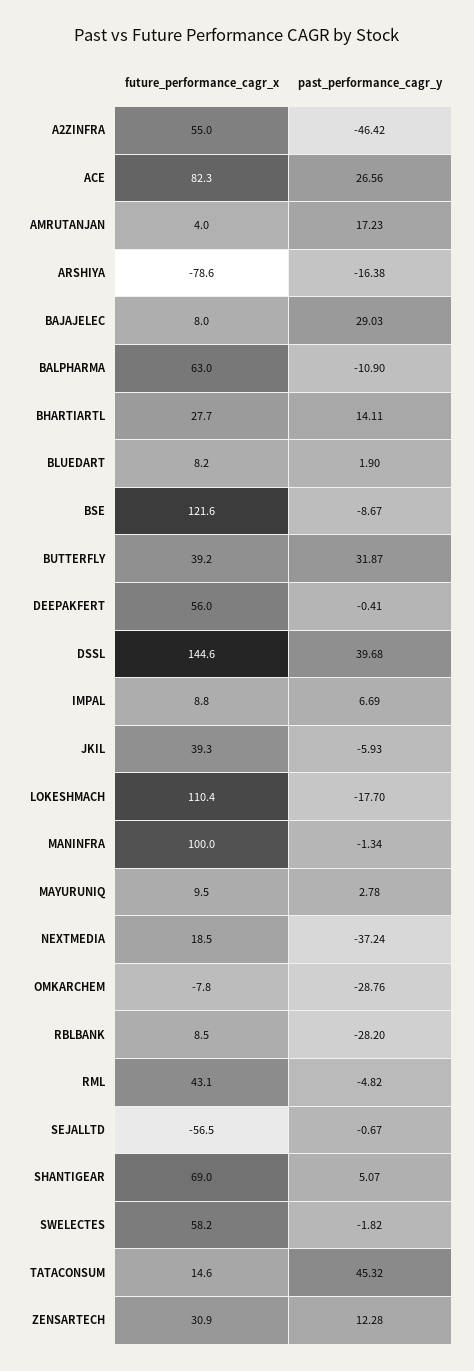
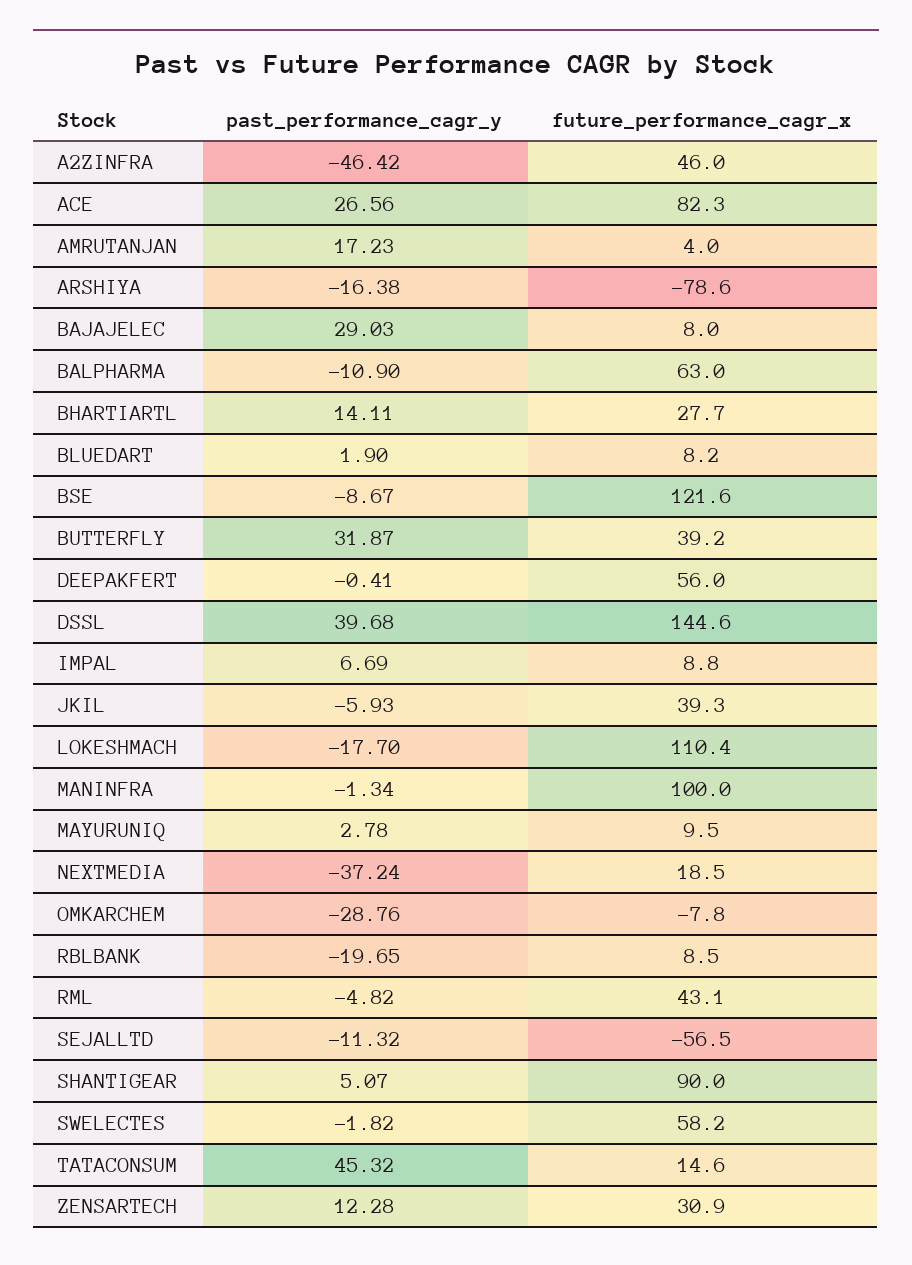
  {
    "future_performance_cagr_x": {
-     "A2ZINFRA": 55,
+     "A2ZINFRA": 46,
      "ACE": 82.3,
      "AMRUTANJAN": 4,
      "ARSHIYA": -78.6,
      "BAJAJELEC": 8,
      "BALPHARMA": 63,
      "BHARTIARTL": 27.7,
      "BLUEDART": 8.2,
      "BSE": 121.6,
      "BUTTERFLY": 39.2,
      "DEEPAKFERT": 56,
      "DSSL": 144.6,
      "IMPAL": 8.8,
      "JKIL": 39.3,
      "LOKESHMACH": 110.4,
      "MANINFRA": 100,
      "MAYURUNIQ": 9.5,
      "NEXTMEDIA": 18.5,
      "OMKARCHEM": -7.8,
      "RBLBANK": 8.5,
      "RML": 43.1,
      "SEJALLTD": -56.5,
-     "SHANTIGEAR": 69,
+     "SHANTIGEAR": 90,
      "SWELECTES": 58.2,
      "TATACONSUM": 14.6,
      "ZENSARTECH": 30.9
    },
    "past_performance_cagr_y": {
      "A2ZINFRA": -46.42,
      "ACE": 26.56,
      "AMRUTANJAN": 17.23,
      "ARSHIYA": -16.38,
      "BAJAJELEC": 29.03,
      "BALPHARMA": -10.9,
      "BHARTIARTL": 14.11,
      "BLUEDART": 1.9,
      "BSE": -8.67,
      "BUTTERFLY": 31.87,
      "DEEPAKFERT": -0.41,
      "DSSL": 39.68,
      "IMPAL": 6.69,
      "JKIL": -5.93,
      "LOKESHMACH": -17.7,
      "MANINFRA": -1.34,
      "MAYURUNIQ": 2.78,
      "NEXTMEDIA": -37.24,
      "OMKARCHEM": -28.76,
-     "RBLBANK": -28.2,
+     "RBLBANK": -19.65,
      "RML": -4.82,
-     "SEJALLTD": -0.67,
+     "SEJALLTD": -11.32,
      "SHANTIGEAR": 5.07,
      "SWELECTES": -1.82,
      "TATACONSUM": 45.32,
      "ZENSARTECH": 12.28
    }
  }

